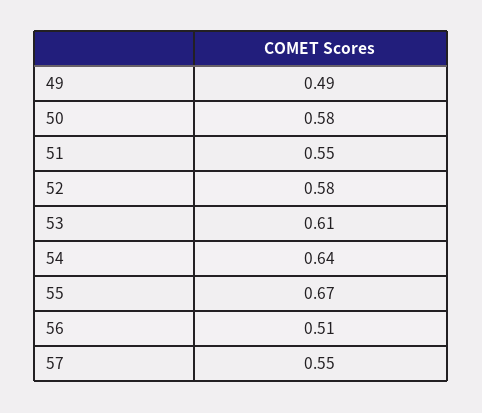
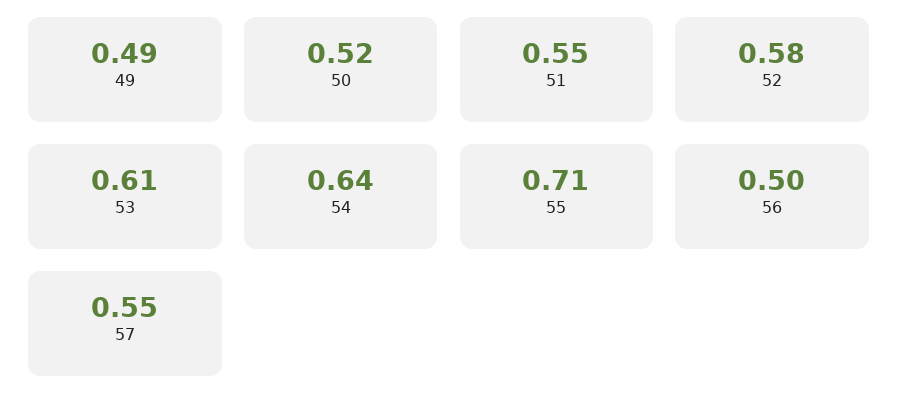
  {
    "49": 0.49,
-   "50": 0.58,
+   "50": 0.52,
    "51": 0.55,
    "52": 0.58,
    "53": 0.61,
    "54": 0.64,
-   "55": 0.67,
+   "55": 0.71,
-   "56": 0.51,
+   "56": 0.5,
    "57": 0.55
  }

